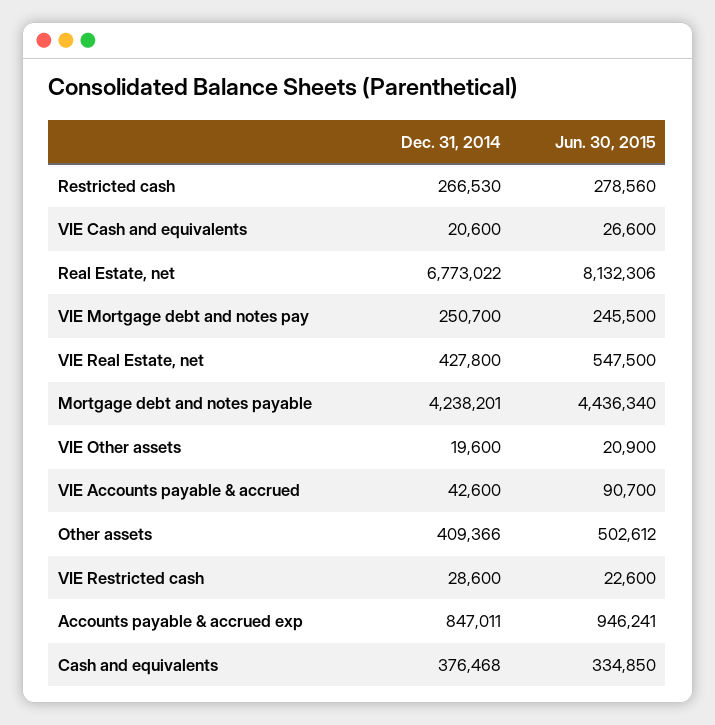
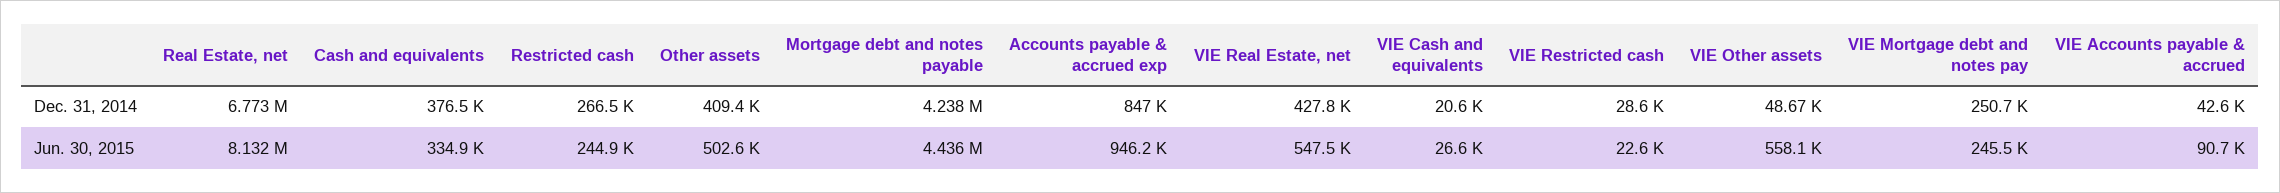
  {
    "Dec. 31, 2014": {
      "Restricted cash": 266530,
      "VIE Cash and equivalents": 20600,
      "Real Estate, net": 6773022,
      "VIE Mortgage debt and notes pay": 250700,
      "VIE Real Estate, net": 427800,
      "Mortgage debt and notes payable": 4238201,
-     "VIE Other assets": 19600,
+     "VIE Other assets": 48670,
      "VIE Accounts payable & accrued": 42600,
      "Other assets": 409366,
      "VIE Restricted cash": 28600,
      "Accounts payable & accrued exp": 847011,
      "Cash and equivalents": 376468
    },
    "Jun. 30, 2015": {
-     "Restricted cash": 278560,
+     "Restricted cash": 244900,
      "VIE Cash and equivalents": 26600,
      "Real Estate, net": 8132306,
      "VIE Mortgage debt and notes pay": 245500,
      "VIE Real Estate, net": 547500,
      "Mortgage debt and notes payable": 4436340,
-     "VIE Other assets": 20900,
+     "VIE Other assets": 558100,
      "VIE Accounts payable & accrued": 90700,
      "Other assets": 502612,
      "VIE Restricted cash": 22600,
      "Accounts payable & accrued exp": 946241,
      "Cash and equivalents": 334850
    }
  }

